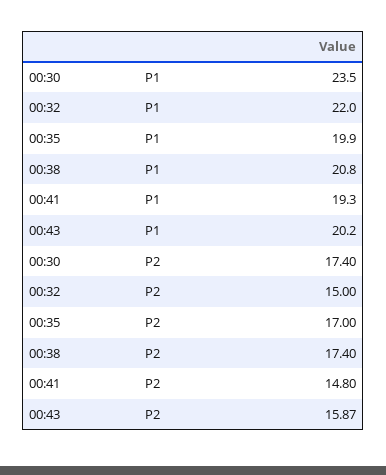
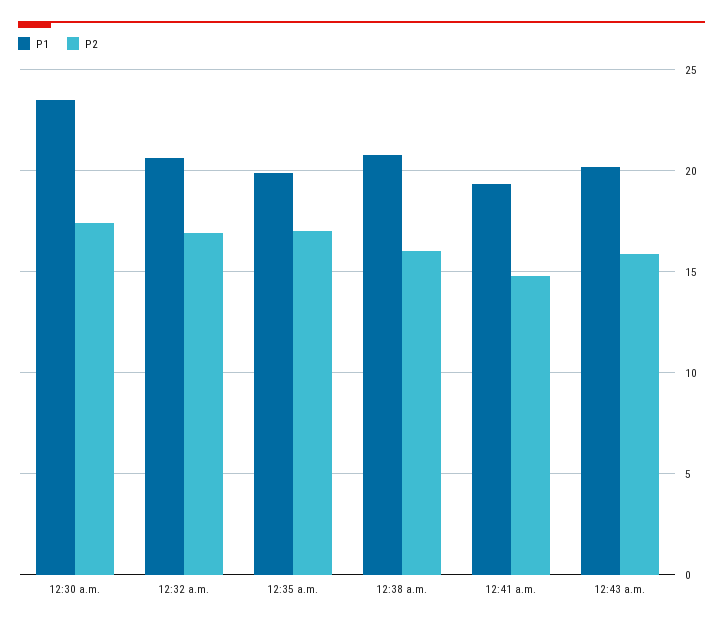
  {
    "P1": {
      "00:30": 23.5,
-     "00:32": 22,
+     "00:32": 20.5,
      "00:35": 19.9,
      "00:38": 20.8,
      "00:41": 19.3,
      "00:43": 20.2
    },
    "P2": {
      "00:30": 17.4,
-     "00:32": 15,
+     "00:32": 17,
      "00:35": 17,
-     "00:38": 17.4,
+     "00:38": 16,
      "00:41": 14.8,
      "00:43": 15.87
    }
  }

